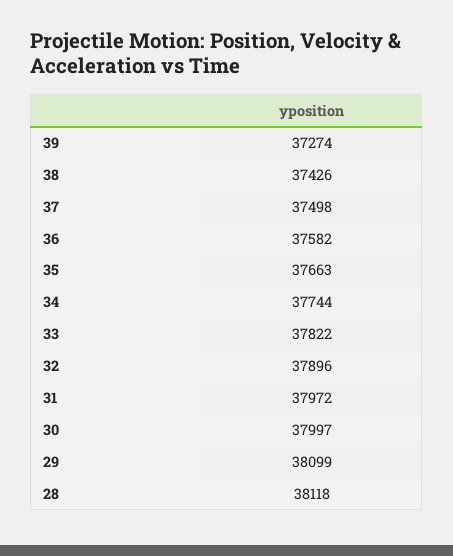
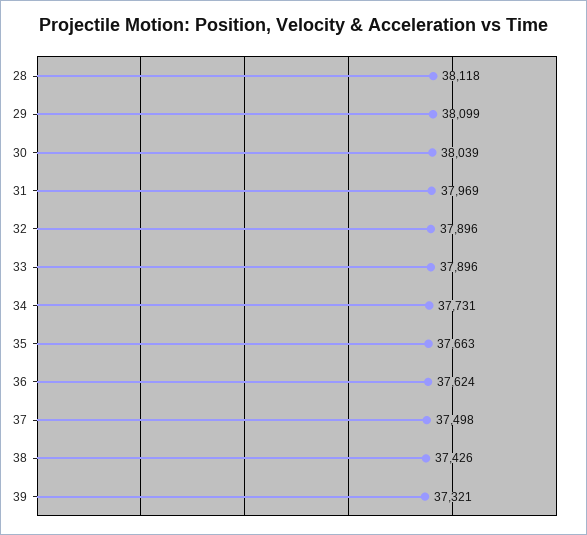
  {
-   "39": 37274,
+   "39": 37321,
    "38": 37426,
    "37": 37498,
-   "36": 37582,
+   "36": 37624,
    "35": 37663,
-   "34": 37744,
+   "34": 37731,
-   "33": 37822,
+   "33": 37896,
    "32": 37896,
-   "31": 37972,
+   "31": 37969,
-   "30": 37997,
+   "30": 38039,
    "29": 38099,
    "28": 38118
  }

